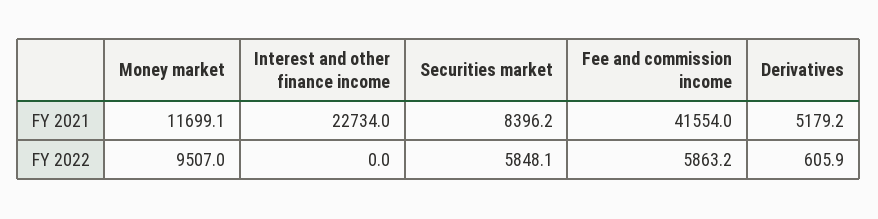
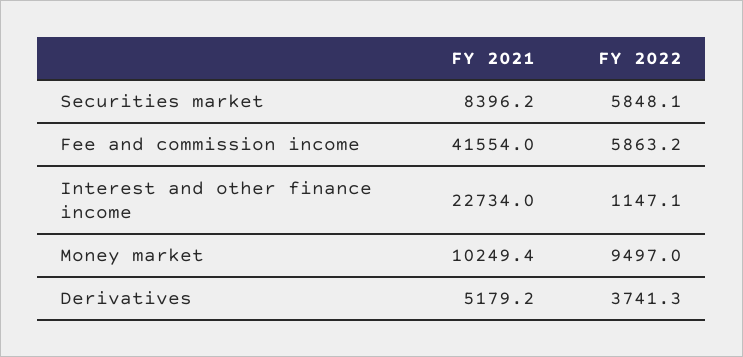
  {
    "Money market": {
-     "FY 2021": 11699.1,
+     "FY 2021": 10249.4,
-     "FY 2022": 9507
+     "FY 2022": 9497
    },
    "Interest and other finance income": {
      "FY 2021": 22734,
-     "FY 2022": 0
+     "FY 2022": 1147.1
    },
    "Securities market": {
      "FY 2021": 8396.2,
      "FY 2022": 5848.1
    },
    "Fee and commission income": {
      "FY 2021": 41554,
      "FY 2022": 5863.2
    },
    "Derivatives": {
      "FY 2021": 5179.2,
-     "FY 2022": 605.9
+     "FY 2022": 3741.3
    }
  }

